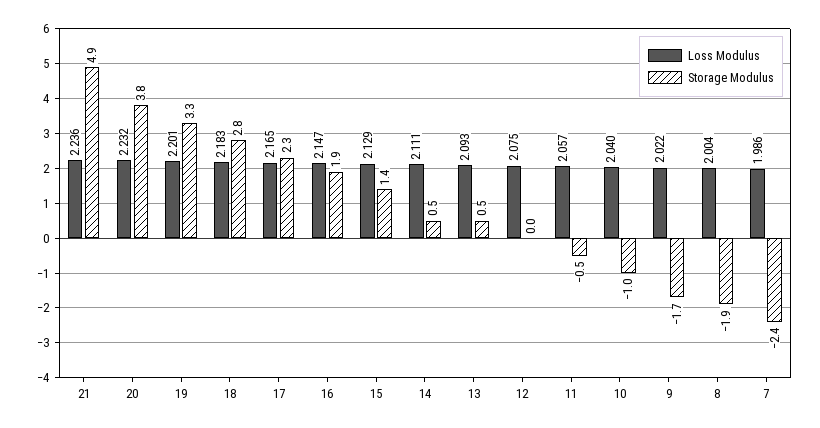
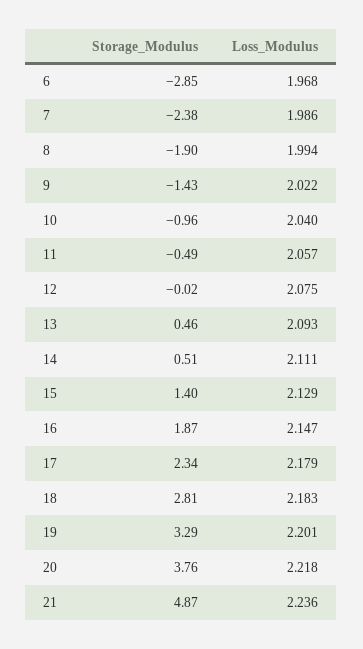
  {
    "Loss Modulus": {
      "21": 2.236,
-     "20": 2.232,
+     "20": 2.218,
      "19": 2.201,
      "18": 2.183,
-     "17": 2.165,
+     "17": 2.179,
      "16": 2.147,
      "15": 2.129,
      "14": 2.111,
      "13": 2.093,
      "12": 2.075,
      "11": 2.057,
      "10": 2.04,
      "9": 2.022,
-     "8": 2.004,
+     "8": 1.994,
-     "7": 1.986
+     "7": 1.986,
+     "6": 1.968
    },
    "Storage Modulus": {
      "21": 4.87,
      "20": 3.76,
      "19": 3.29,
      "18": 2.81,
      "17": 2.34,
      "16": 1.87,
      "15": 1.4,
      "14": 0.51,
      "13": 0.46,
      "12": -0.02,
      "11": -0.49,
      "10": -0.96,
-     "9": -1.7,
+     "9": -1.43,
      "8": -1.9,
-     "7": -2.38
+     "7": -2.38,
+     "6": -2.85
    }
  }

